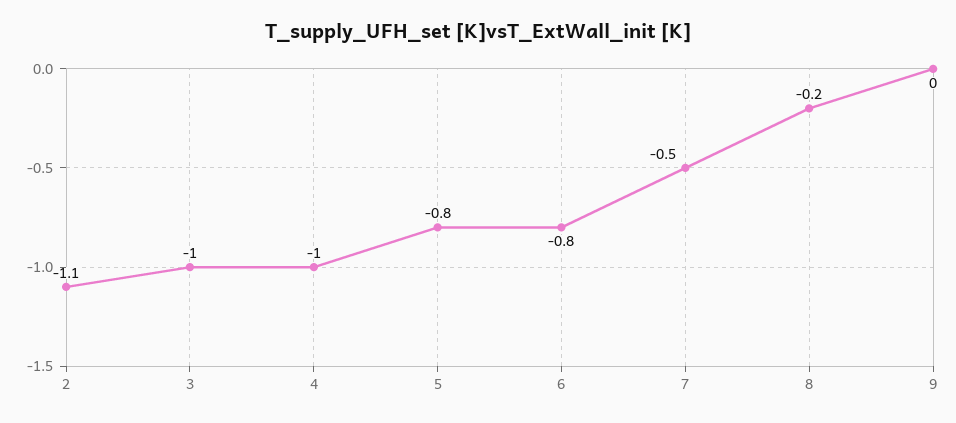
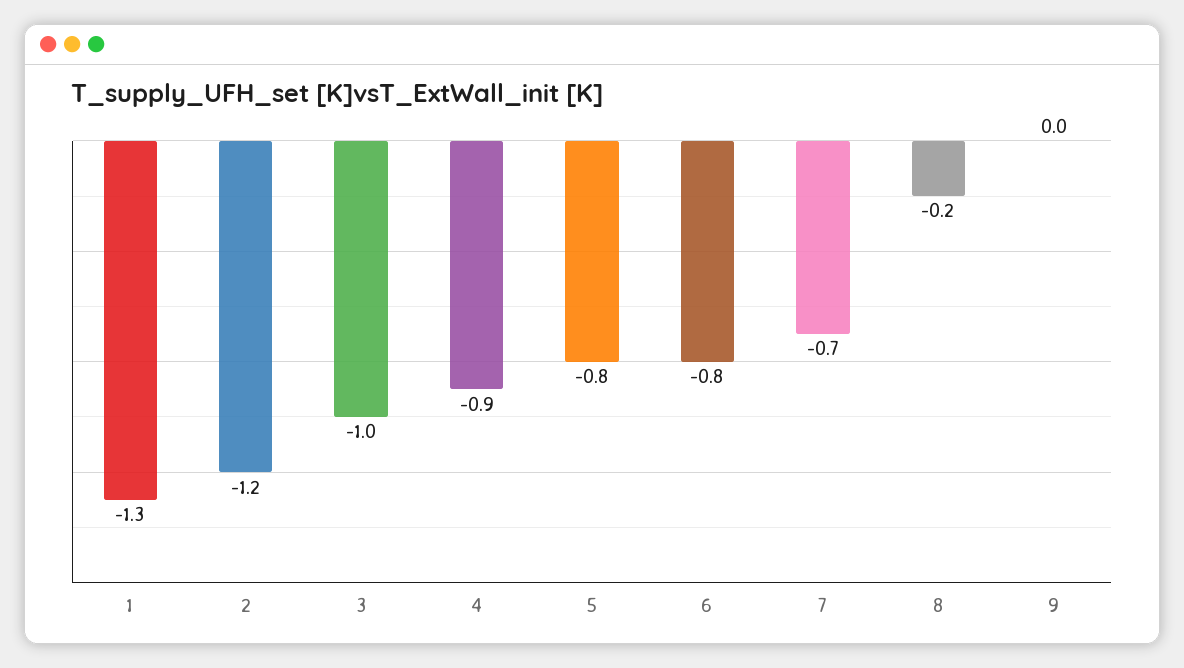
  {
-   "2": -1.1,
+   "2": -1.2,
    "3": -1,
-   "4": -1,
+   "4": -0.9,
    "5": -0.8,
    "6": -0.8,
-   "7": -0.5,
+   "7": -0.7,
    "8": -0.2,
-   "9": 0
+   "9": 0,
+   "1": -1.3
  }

